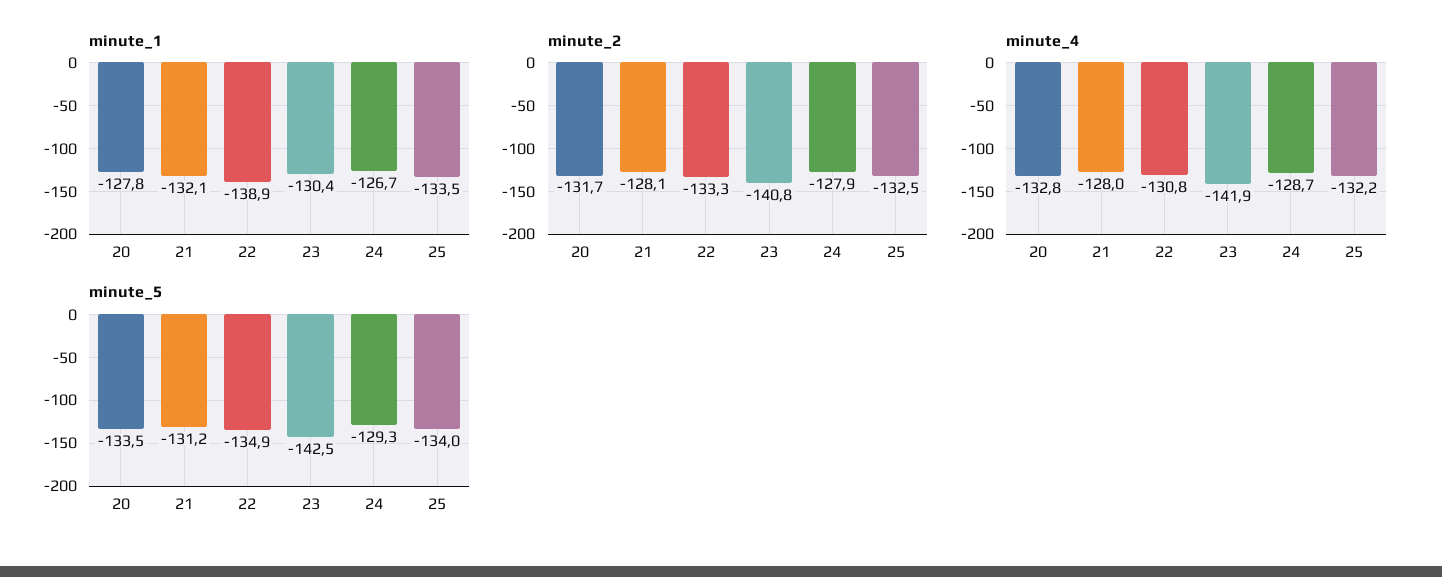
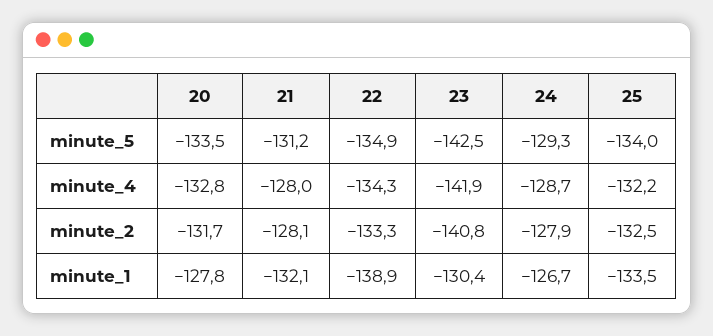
  {
    "minute_1": {
      "20": -127.8,
      "21": -132.1,
      "22": -138.9,
      "23": -130.4,
      "24": -126.7,
      "25": -133.5
    },
    "minute_2": {
      "20": -131.7,
      "21": -128.1,
      "22": -133.3,
      "23": -140.8,
      "24": -127.9,
      "25": -132.5
    },
    "minute_4": {
      "20": -132.8,
      "21": -128,
-     "22": -130.8,
+     "22": -134.3,
      "23": -141.9,
      "24": -128.7,
      "25": -132.2
    },
    "minute_5": {
      "20": -133.5,
      "21": -131.2,
      "22": -134.9,
      "23": -142.5,
      "24": -129.3,
      "25": -134
    }
  }

